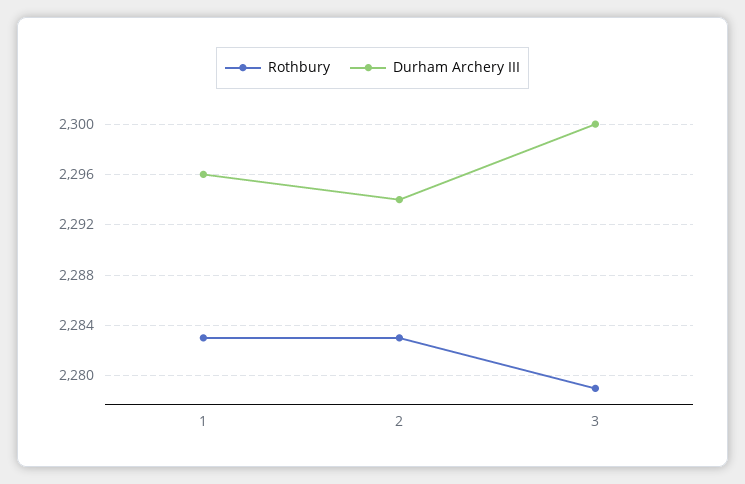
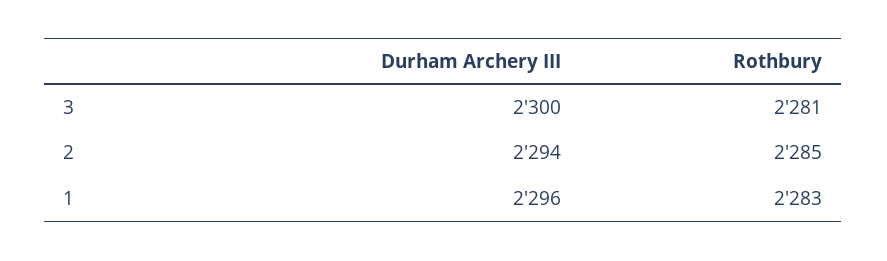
  {
    "Rothbury": {
      "1": 2283,
-     "2": 2283,
+     "2": 2285,
-     "3": 2279
+     "3": 2281
    },
    "Durham Archery III": {
      "1": 2296,
      "2": 2294,
      "3": 2300
    }
  }

